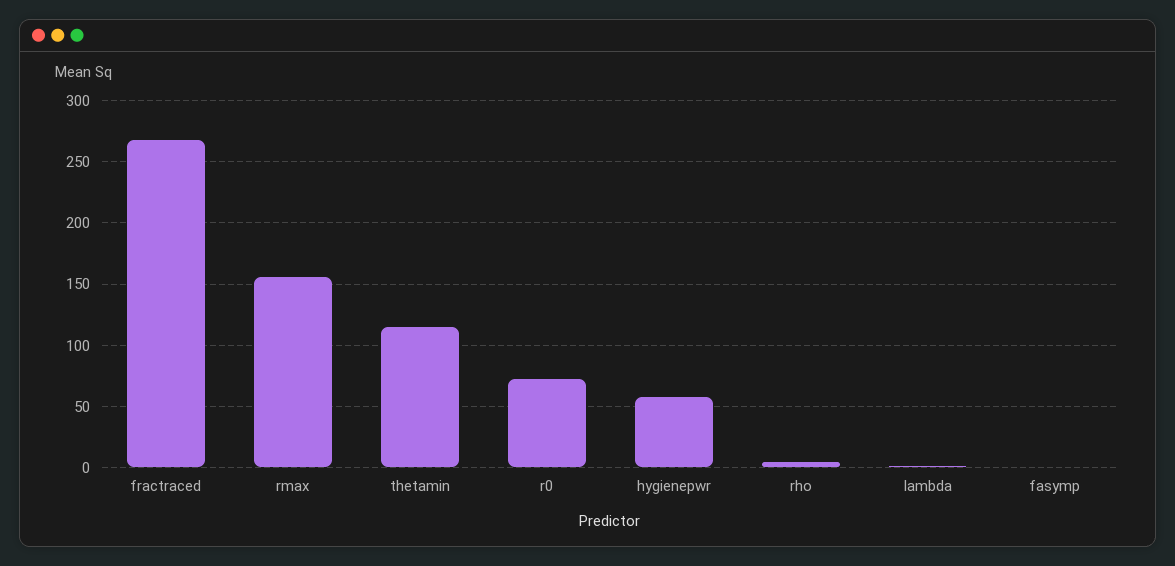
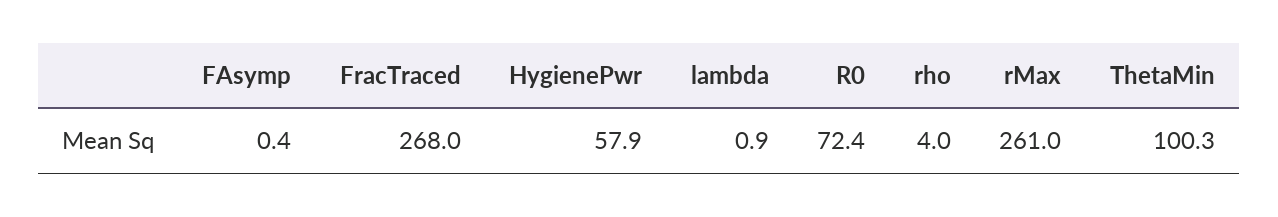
  {
    "fractraced": 268,
-   "rmax": 155,
+   "rmax": 261,
-   "thetamin": 115,
+   "thetamin": 100.3,
    "r0": 72.4,
    "hygienepwr": 57.9,
    "rho": 4,
    "lambda": 0.9,
    "fasymp": 0.4
  }

